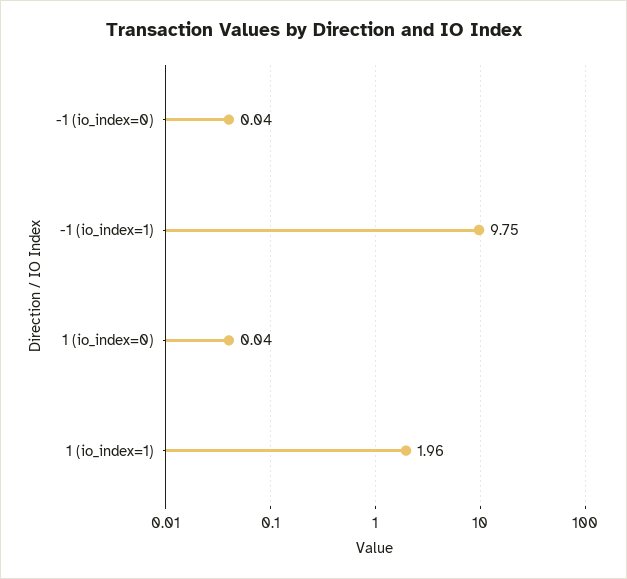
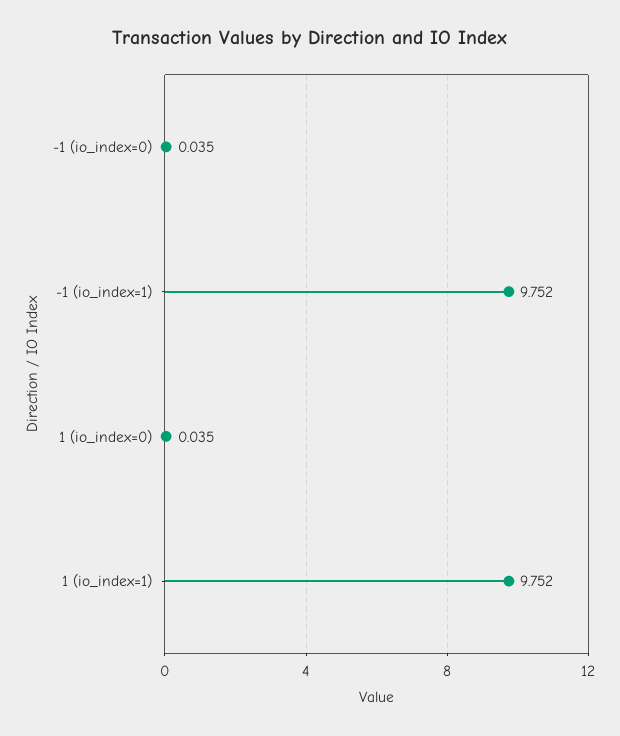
  {
    "-1 (io_index=0)": 0.035,
    "-1 (io_index=1)": 9.752,
    "1 (io_index=0)": 0.035,
-   "1 (io_index=1)": 1.96
+   "1 (io_index=1)": 9.752
  }

